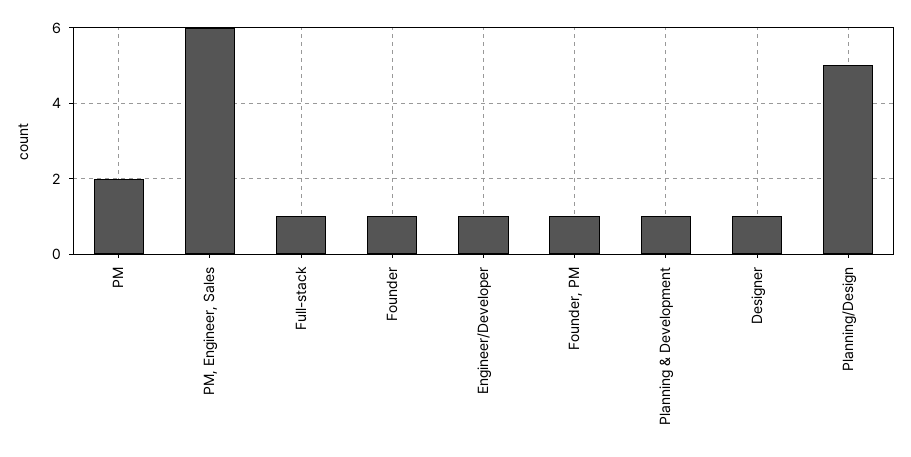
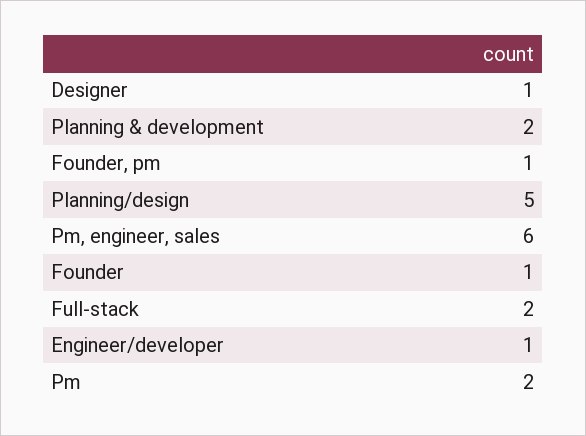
  {
    "PM": 2,
    "PM, Engineer, Sales": 6,
-   "Full-stack": 1,
+   "Full-stack": 2,
    "Founder": 1,
    "Engineer/Developer": 1,
    "Founder, PM": 1,
-   "Planning & Development": 1,
+   "Planning & Development": 2,
    "Designer": 1,
    "Planning/Design": 5
  }

